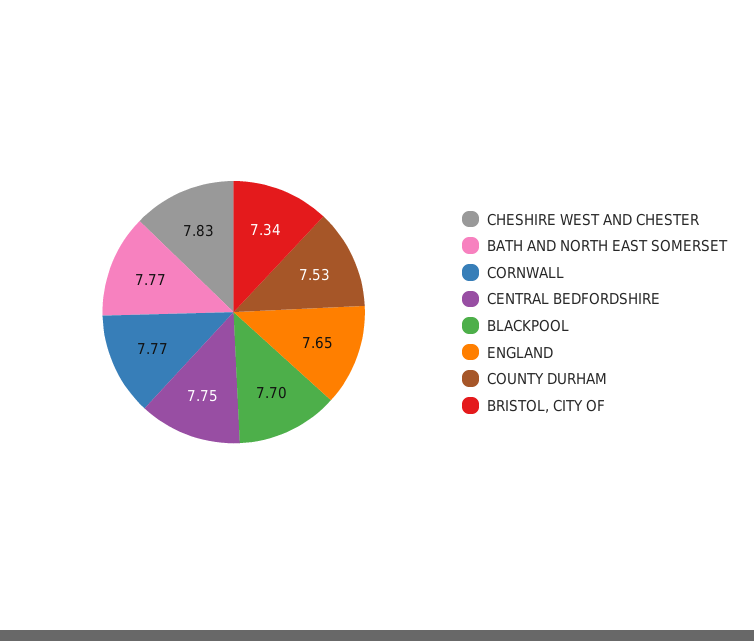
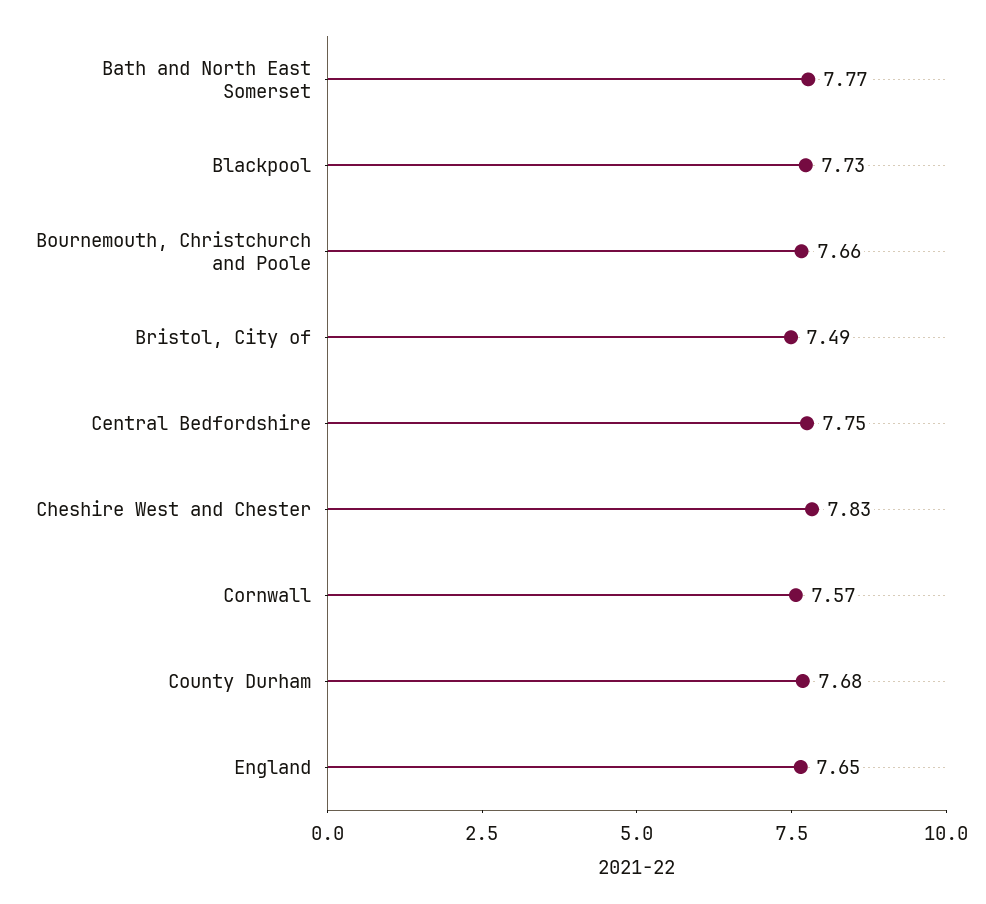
  {
    "CHESHIRE WEST AND CHESTER": 7.83,
    "BATH AND NORTH EAST SOMERSET": 7.77,
-   "CORNWALL": 7.77,
+   "CORNWALL": 7.57,
    "CENTRAL BEDFORDSHIRE": 7.75,
-   "BLACKPOOL": 7.7,
+   "BLACKPOOL": 7.73,
    "ENGLAND": 7.65,
-   "COUNTY DURHAM": 7.53,
+   "COUNTY DURHAM": 7.68,
-   "BRISTOL, CITY OF": 7.34
+   "BRISTOL, CITY OF": 7.49,
+   "Bournemouth, Christchurch and Poole": 7.66
  }

